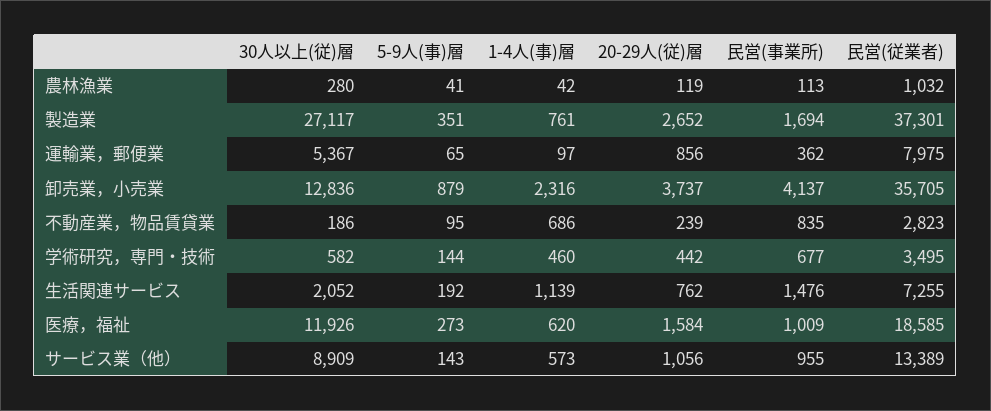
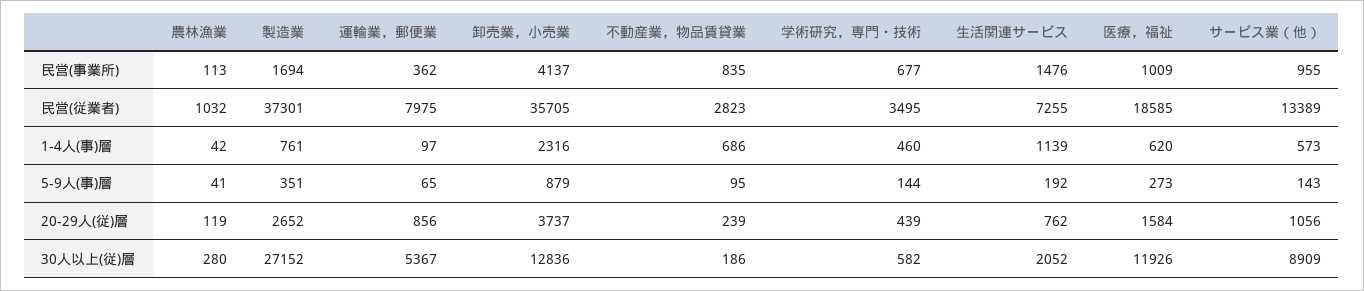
  {
    "30人以上(従)層": {
      "農林漁業": 280,
-     "製造業": 27117,
+     "製造業": 27152,
      "運輸業，郵便業": 5367,
      "卸売業，小売業": 12836,
      "不動産業，物品賃貸業": 186,
      "学術研究，専門・技術": 582,
      "生活関連サービス": 2052,
      "医療，福祉": 11926,
      "サービス業（他）": 8909
    },
    "5-9人(事)層": {
      "農林漁業": 41,
      "製造業": 351,
      "運輸業，郵便業": 65,
      "卸売業，小売業": 879,
      "不動産業，物品賃貸業": 95,
      "学術研究，専門・技術": 144,
      "生活関連サービス": 192,
      "医療，福祉": 273,
      "サービス業（他）": 143
    },
    "1-4人(事)層": {
      "農林漁業": 42,
      "製造業": 761,
      "運輸業，郵便業": 97,
      "卸売業，小売業": 2316,
      "不動産業，物品賃貸業": 686,
      "学術研究，専門・技術": 460,
      "生活関連サービス": 1139,
      "医療，福祉": 620,
      "サービス業（他）": 573
    },
    "20-29人(従)層": {
      "農林漁業": 119,
      "製造業": 2652,
      "運輸業，郵便業": 856,
      "卸売業，小売業": 3737,
      "不動産業，物品賃貸業": 239,
-     "学術研究，専門・技術": 442,
+     "学術研究，専門・技術": 439,
      "生活関連サービス": 762,
      "医療，福祉": 1584,
      "サービス業（他）": 1056
    },
    "民営(事業所)": {
      "農林漁業": 113,
      "製造業": 1694,
      "運輸業，郵便業": 362,
      "卸売業，小売業": 4137,
      "不動産業，物品賃貸業": 835,
      "学術研究，専門・技術": 677,
      "生活関連サービス": 1476,
      "医療，福祉": 1009,
      "サービス業（他）": 955
    },
    "民営(従業者)": {
      "農林漁業": 1032,
      "製造業": 37301,
      "運輸業，郵便業": 7975,
      "卸売業，小売業": 35705,
      "不動産業，物品賃貸業": 2823,
      "学術研究，専門・技術": 3495,
      "生活関連サービス": 7255,
      "医療，福祉": 18585,
      "サービス業（他）": 13389
    }
  }

